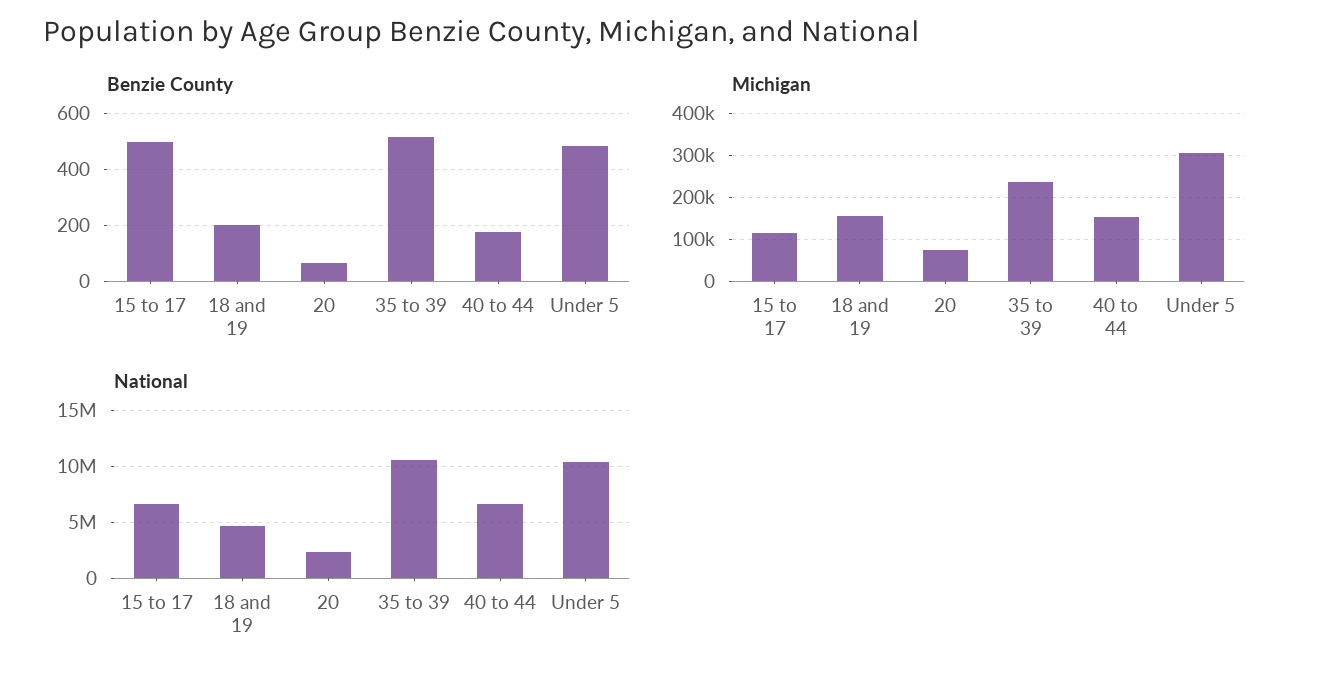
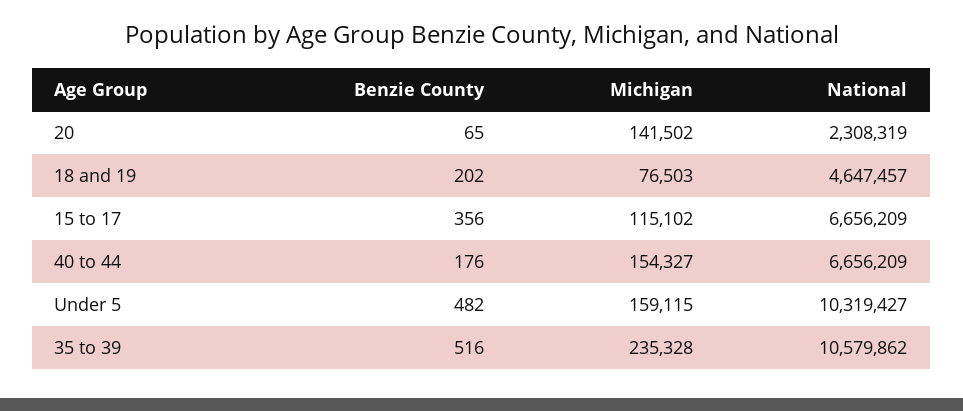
  {
    "Benzie County": {
-     "15 to 17": 500,
+     "15 to 17": 356,
      "18 and 19": 202,
      "20": 65,
      "35 to 39": 516,
      "40 to 44": 176,
      "Under 5": 482
    },
    "Michigan": {
      "15 to 17": 115102,
-     "18 and 19": 160000,
+     "18 and 19": 76503,
-     "20": 80000,
+     "20": 141502,
      "35 to 39": 235328,
      "40 to 44": 154327,
-     "Under 5": 300000
+     "Under 5": 159115
    },
    "National": {
      "15 to 17": 6656209,
      "18 and 19": 4647457,
      "20": 2308319,
      "35 to 39": 10579862,
      "40 to 44": 6656209,
      "Under 5": 10319427
    }
  }

